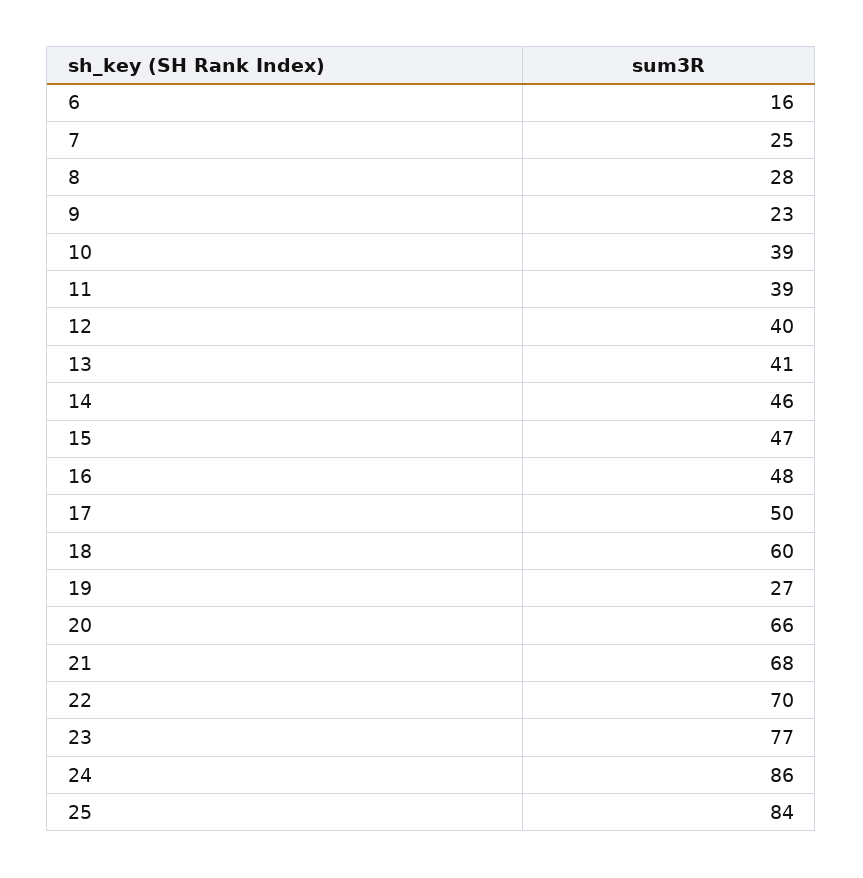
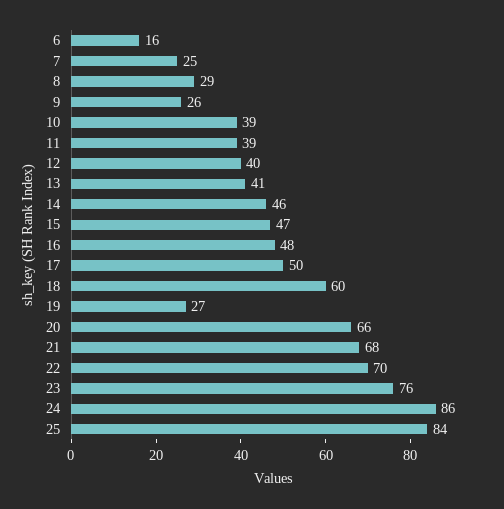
  {
    "6": 16,
    "7": 25,
-   "8": 28,
+   "8": 29,
-   "9": 23,
+   "9": 26,
    "10": 39,
    "11": 39,
    "12": 40,
    "13": 41,
    "14": 46,
    "15": 47,
    "16": 48,
    "17": 50,
    "18": 60,
    "19": 27,
    "20": 66,
    "21": 68,
    "22": 70,
-   "23": 77,
+   "23": 76,
    "24": 86,
    "25": 84
  }

